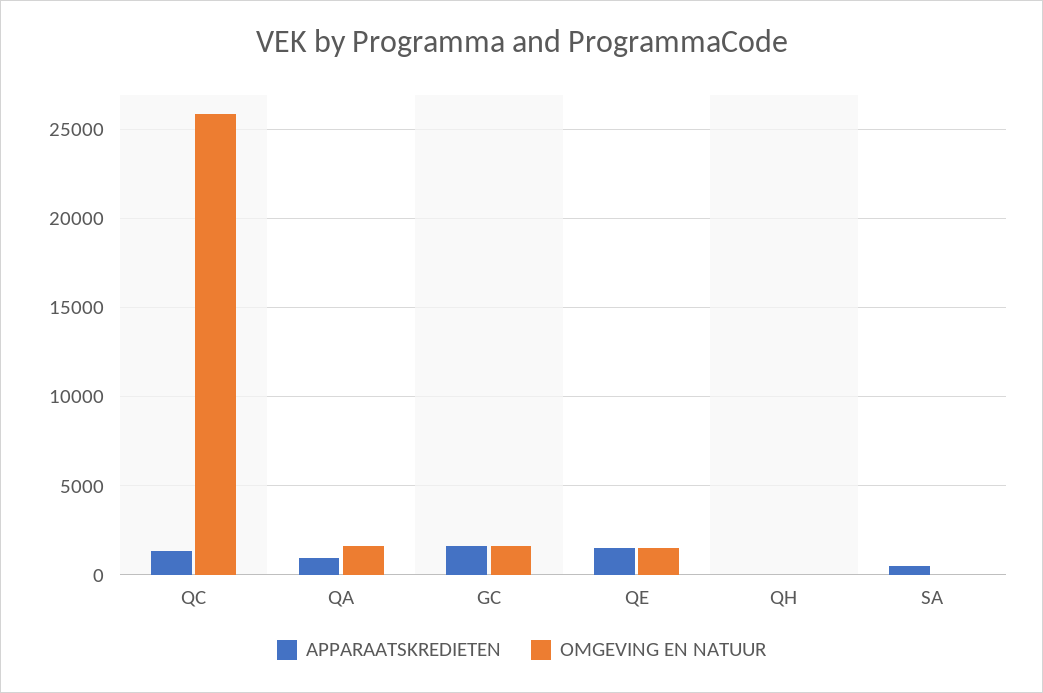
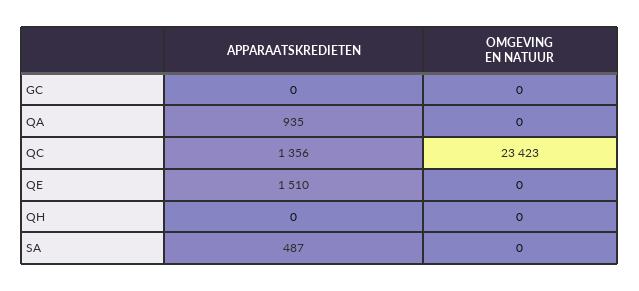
  {
    "APPARAATSKREDIETEN": {
      "QC": 1356,
      "QA": 935,
-     "GC": 1500,
+     "GC": 0,
      "QE": 1510,
      "QH": 0,
      "SA": 487
    },
    "OMGEVING EN NATUUR": {
-     "QC": 26000,
+     "QC": 23423,
-     "QA": 1500,
+     "QA": 0,
-     "GC": 1500,
+     "GC": 0,
-     "QE": 1500,
+     "QE": 0,
      "QH": 0,
      "SA": 0
    }
  }

